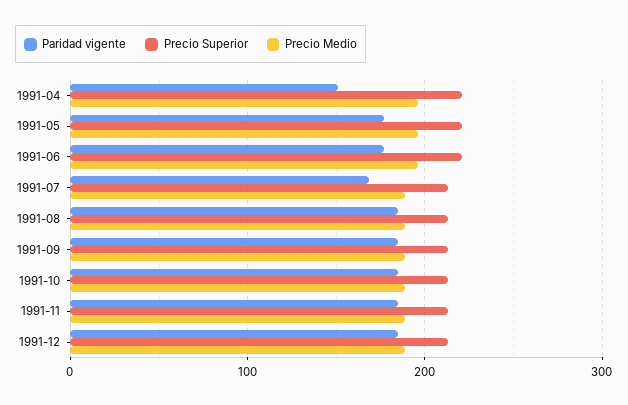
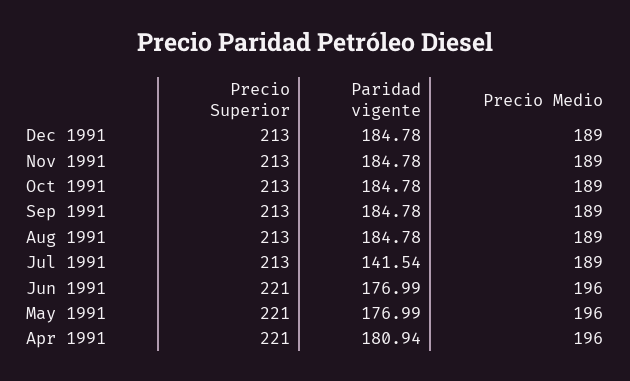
  {
    "Paridad vigente": {
-     "1991-04": 150,
+     "1991-04": 180.94,
      "1991-05": 176.99,
      "1991-06": 176.99,
-     "1991-07": 170,
+     "1991-07": 141.54,
      "1991-08": 184.78,
      "1991-09": 184.78,
      "1991-10": 184.78,
      "1991-11": 184.78,
      "1991-12": 184.78
    },
    "Precio Superior": {
      "1991-04": 221,
      "1991-05": 221,
      "1991-06": 221,
      "1991-07": 213,
      "1991-08": 213,
      "1991-09": 213,
      "1991-10": 213,
      "1991-11": 213,
      "1991-12": 213
    },
    "Precio Medio": {
      "1991-04": 196,
      "1991-05": 196,
      "1991-06": 196,
      "1991-07": 189,
      "1991-08": 189,
      "1991-09": 189,
      "1991-10": 189,
      "1991-11": 189,
      "1991-12": 189
    }
  }

